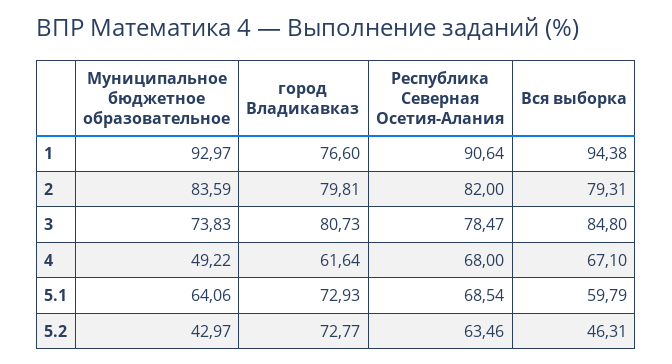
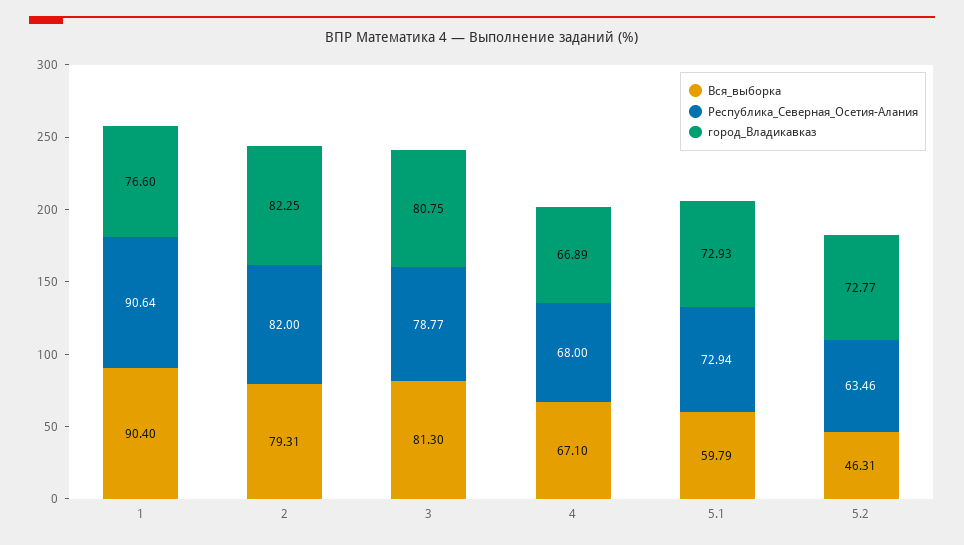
  {
-   "Муниципальное бюджетное образовательное": {
-     "1": 92.97,
-     "2": 83.59,
-     "3": 73.83,
-     "4": 49.22,
-     "5.1": 64.06,
-     "5.2": 42.97
-   },
    "город Владикавказ": {
      "1": 76.6,
-     "2": 79.81,
+     "2": 82.25,
-     "3": 80.73,
+     "3": 80.75,
-     "4": 61.64,
+     "4": 66.89,
      "5.1": 72.93,
      "5.2": 72.77
    },
    "Республика Северная Осетия-Алания": {
      "1": 90.64,
      "2": 82,
-     "3": 78.47,
+     "3": 78.77,
      "4": 68,
-     "5.1": 68.54,
+     "5.1": 72.94,
      "5.2": 63.46
    },
    "Вся выборка": {
-     "1": 94.38,
+     "1": 90.4,
      "2": 79.31,
-     "3": 84.8,
+     "3": 81.3,
      "4": 67.1,
      "5.1": 59.79,
      "5.2": 46.31
    }
  }

